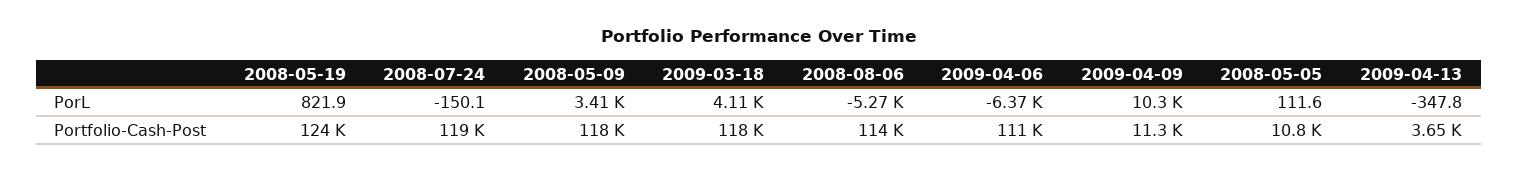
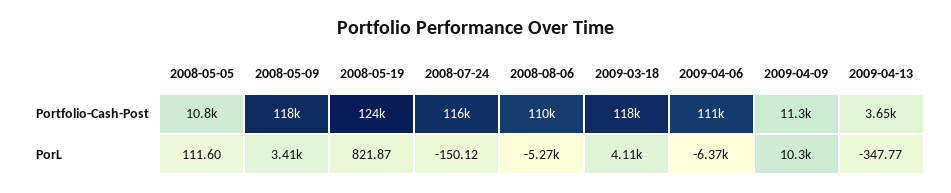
  {
    "2008-05-19": {
      "PorL": 821.87,
      "Portfolio-Cash-Post": 124000
    },
    "2008-07-24": {
      "PorL": -150.12,
-     "Portfolio-Cash-Post": 119000
+     "Portfolio-Cash-Post": 116000
    },
    "2008-05-09": {
      "PorL": 3410,
      "Portfolio-Cash-Post": 118000
    },
    "2009-03-18": {
      "PorL": 4110,
      "Portfolio-Cash-Post": 118000
    },
    "2008-08-06": {
      "PorL": -5270,
-     "Portfolio-Cash-Post": 114000
+     "Portfolio-Cash-Post": 110000
    },
    "2009-04-06": {
      "PorL": -6370,
      "Portfolio-Cash-Post": 111000
    },
    "2009-04-09": {
      "PorL": 10300,
      "Portfolio-Cash-Post": 11300
    },
    "2008-05-05": {
      "PorL": 111.6,
      "Portfolio-Cash-Post": 10800
    },
    "2009-04-13": {
      "PorL": -347.77,
      "Portfolio-Cash-Post": 3650
    }
  }

